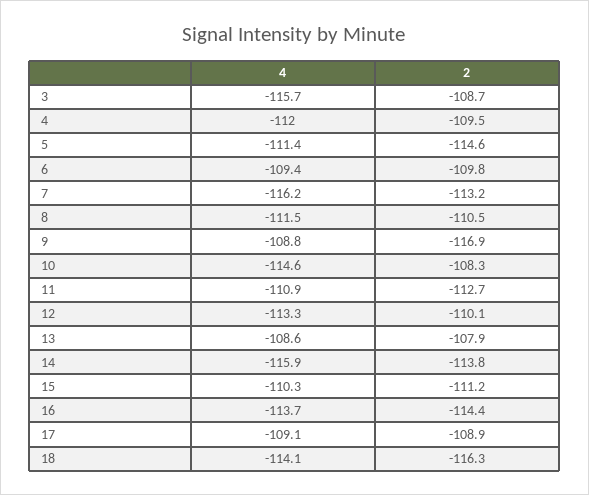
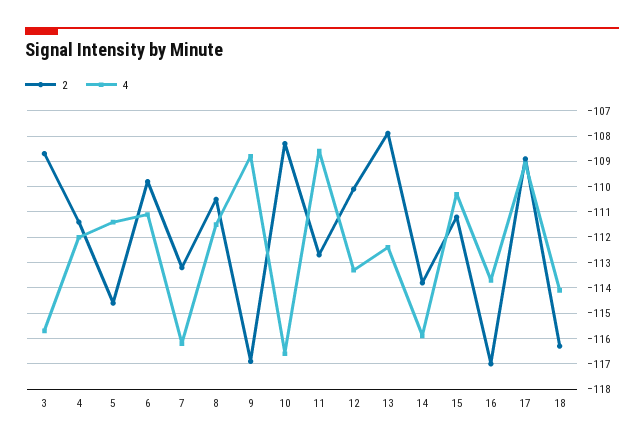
  {
    "4": {
      "3": -115.7,
      "4": -112,
      "5": -111.4,
-     "6": -109.4,
+     "6": -111,
      "7": -116.2,
      "8": -111.5,
      "9": -108.8,
-     "10": -114.6,
+     "10": -116.5,
-     "11": -110.9,
+     "11": -108.5,
      "12": -113.3,
-     "13": -108.6,
+     "13": -112.5,
      "14": -115.9,
      "15": -110.3,
      "16": -113.7,
      "17": -109.1,
      "18": -114.1
    },
    "2": {
      "3": -108.7,
-     "4": -109.5,
+     "4": -111.5,
      "5": -114.6,
      "6": -109.8,
      "7": -113.2,
      "8": -110.5,
      "9": -116.9,
      "10": -108.3,
      "11": -112.7,
      "12": -110.1,
      "13": -107.9,
      "14": -113.8,
      "15": -111.2,
-     "16": -114.4,
+     "16": -117,
      "17": -108.9,
      "18": -116.3
    }
  }

